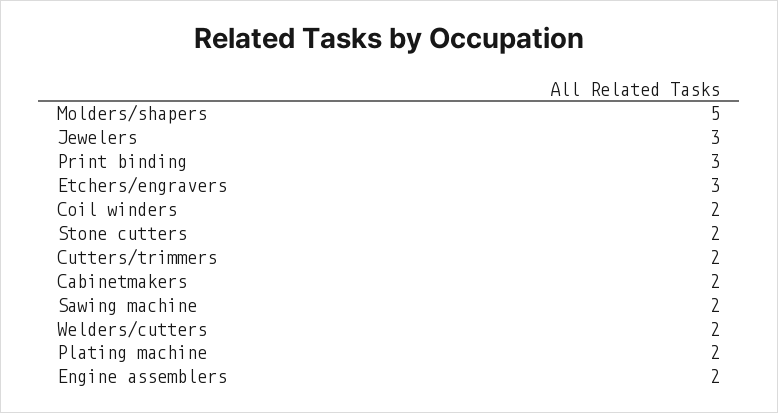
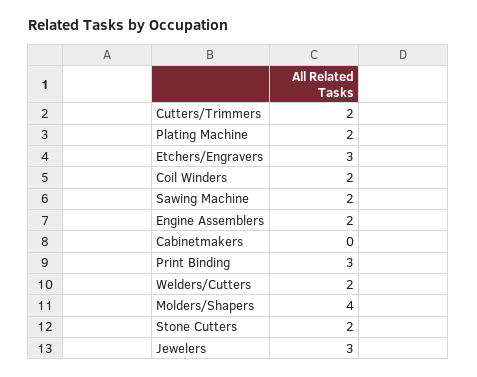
  {
-   "Molders/shapers": 5,
+   "Molders/shapers": 4,
    "Jewelers": 3,
    "Print binding": 3,
    "Etchers/engravers": 3,
    "Coil winders": 2,
    "Stone cutters": 2,
    "Cutters/trimmers": 2,
-   "Cabinetmakers": 2,
+   "Cabinetmakers": 0,
    "Sawing machine": 2,
    "Welders/cutters": 2,
    "Plating machine": 2,
    "Engine assemblers": 2
  }

